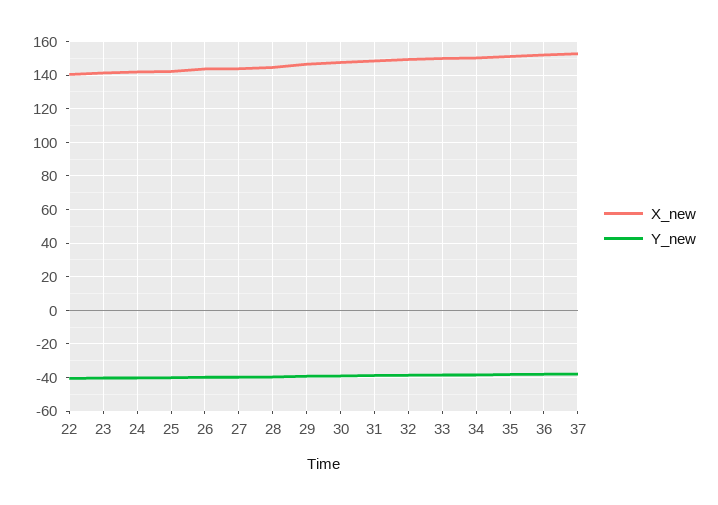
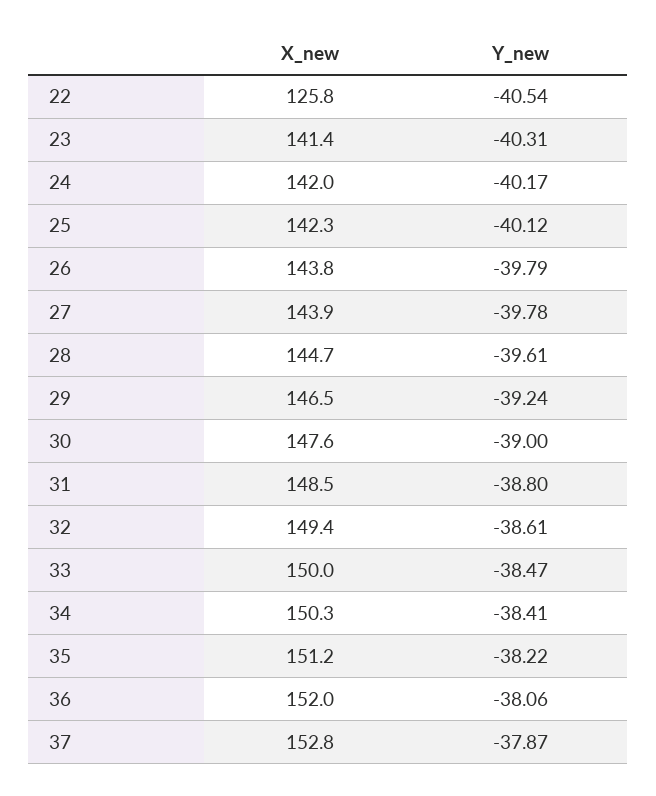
  {
    "X_new": {
-     "22": 140,
+     "22": 125.8,
      "23": 141.4,
      "24": 142,
      "25": 142.3,
      "26": 143.8,
      "27": 143.9,
      "28": 144.7,
      "29": 146.5,
      "30": 147.6,
      "31": 148.5,
      "32": 149.4,
      "33": 150,
      "34": 150.3,
      "35": 151.2,
      "36": 152,
      "37": 152.8
    },
    "Y_new": {
      "22": -40.54,
      "23": -40.31,
      "24": -40.17,
      "25": -40.12,
      "26": -39.79,
      "27": -39.78,
      "28": -39.61,
      "29": -39.24,
      "30": -39,
      "31": -38.8,
      "32": -38.61,
      "33": -38.47,
      "34": -38.41,
      "35": -38.22,
      "36": -38.06,
      "37": -37.87
    }
  }

